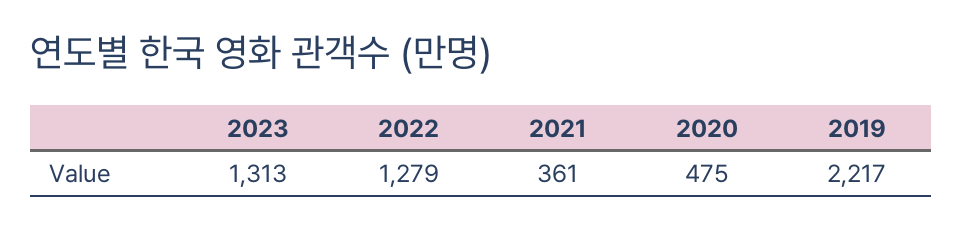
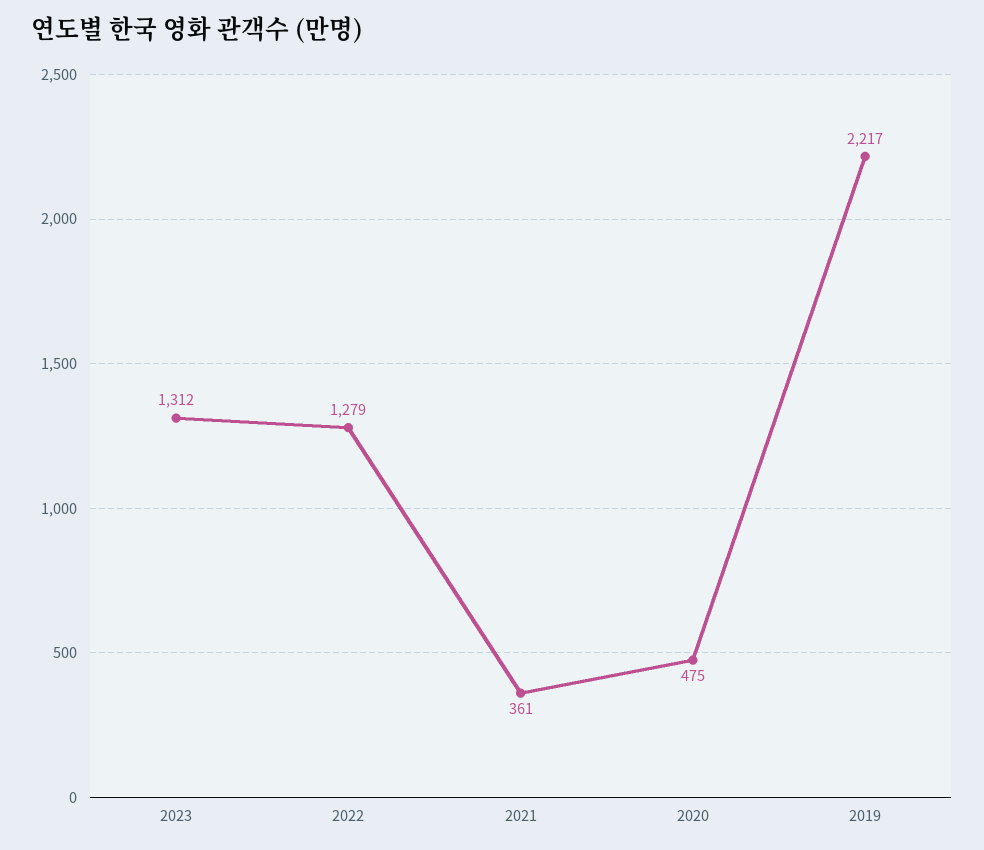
  {
-   "2023": 1313,
+   "2023": 1312,
    "2022": 1279,
    "2021": 361,
    "2020": 475,
    "2019": 2217
  }

